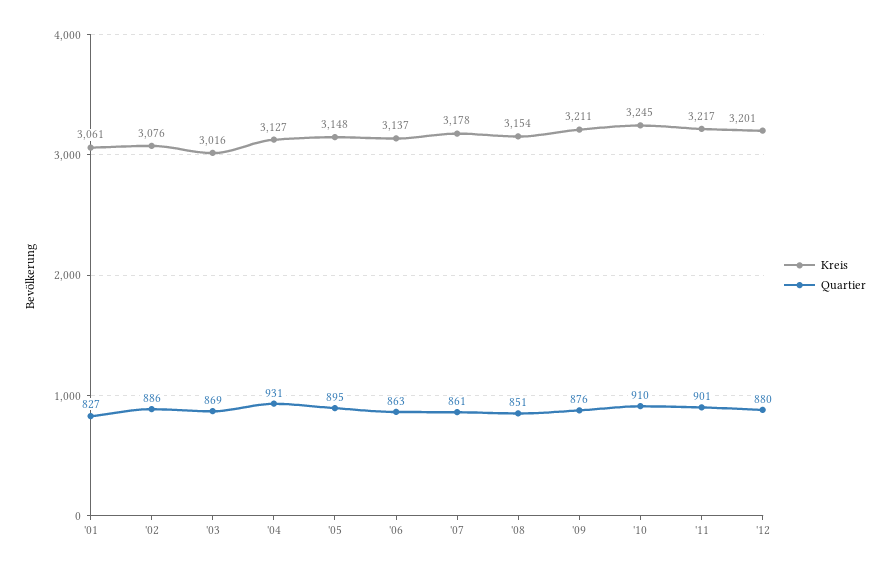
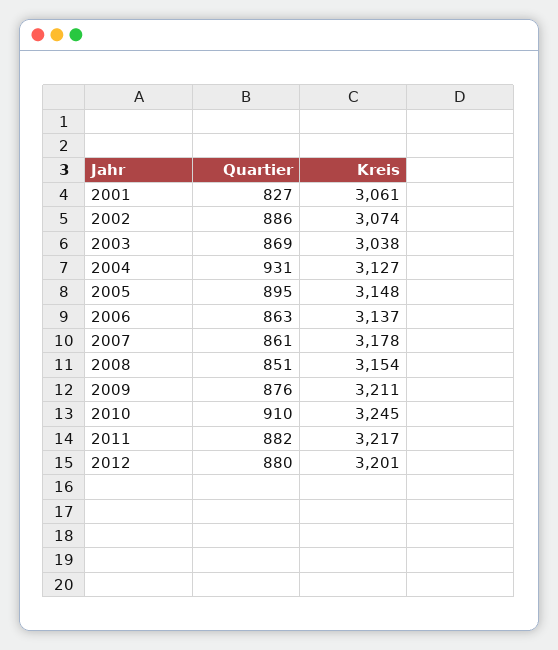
  {
    "Kreis": {
      "'01": 3061,
-     "'02": 3076,
+     "'02": 3074,
-     "'03": 3016,
+     "'03": 3038,
      "'04": 3127,
      "'05": 3148,
      "'06": 3137,
      "'07": 3178,
      "'08": 3154,
      "'09": 3211,
      "'10": 3245,
      "'11": 3217,
      "'12": 3201
    },
    "Quartier": {
      "'01": 827,
      "'02": 886,
      "'03": 869,
      "'04": 931,
      "'05": 895,
      "'06": 863,
      "'07": 861,
      "'08": 851,
      "'09": 876,
      "'10": 910,
-     "'11": 901,
+     "'11": 882,
      "'12": 880
    }
  }

